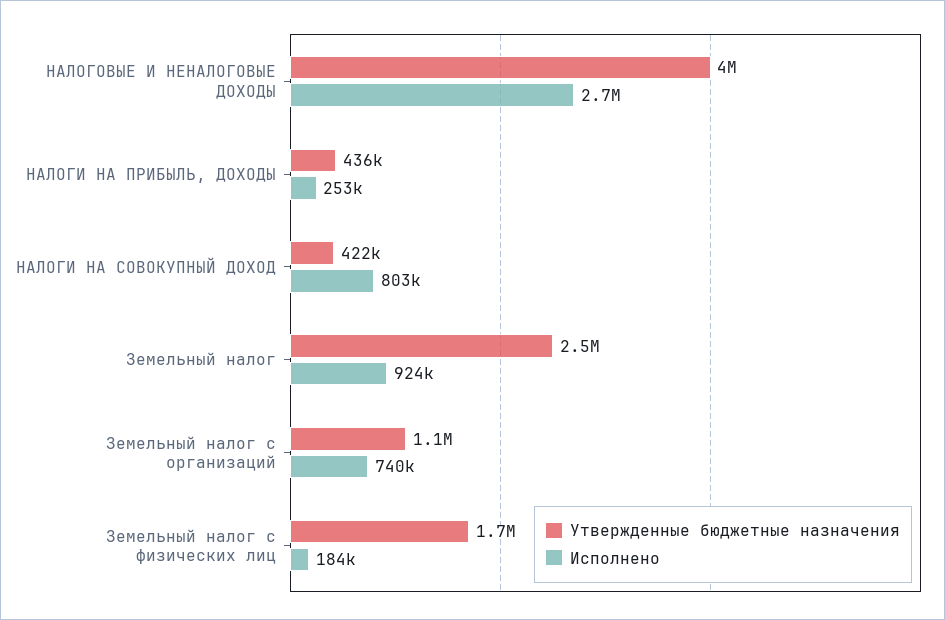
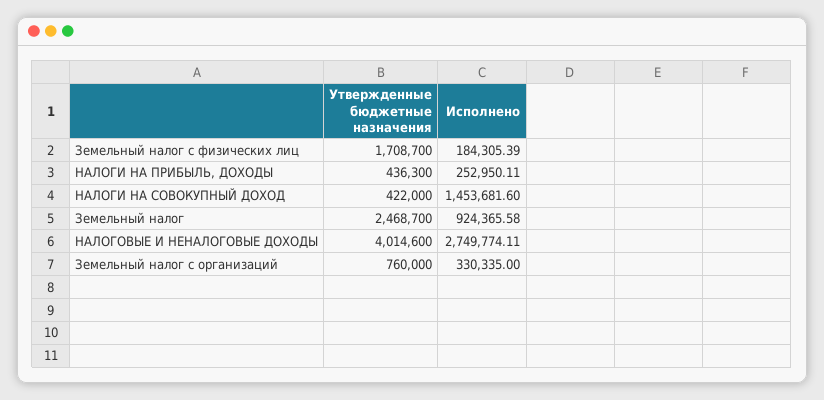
  {
    "Утвержденные бюджетные назначения": {
      "НАЛОГОВЫЕ И НЕНАЛОГОВЫЕ ДОХОДЫ": 4014600,
      "НАЛОГИ НА ПРИБЫЛЬ, ДОХОДЫ": 436300,
      "НАЛОГИ НА СОВОКУПНЫЙ ДОХОД": 422000,
      "Земельный налог": 2468700,
-     "Земельный налог с организаций": 1100000,
+     "Земельный налог с организаций": 760000,
      "Земельный налог с физических лиц": 1708700
    },
    "Исполнено": {
      "НАЛОГОВЫЕ И НЕНАЛОГОВЫЕ ДОХОДЫ": 2749774.11,
      "НАЛОГИ НА ПРИБЫЛЬ, ДОХОДЫ": 252950.11,
-     "НАЛОГИ НА СОВОКУПНЫЙ ДОХОД": 803000,
+     "НАЛОГИ НА СОВОКУПНЫЙ ДОХОД": 1453681.6,
      "Земельный налог": 924365.58,
-     "Земельный налог с организаций": 740000,
+     "Земельный налог с организаций": 330335,
      "Земельный налог с физических лиц": 184305.39
    }
  }

